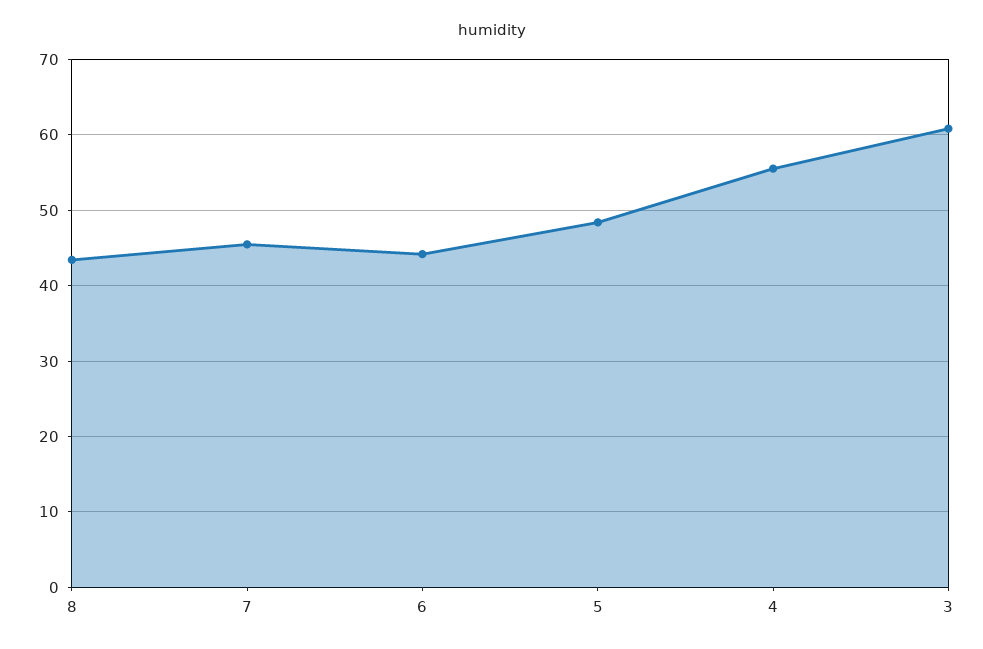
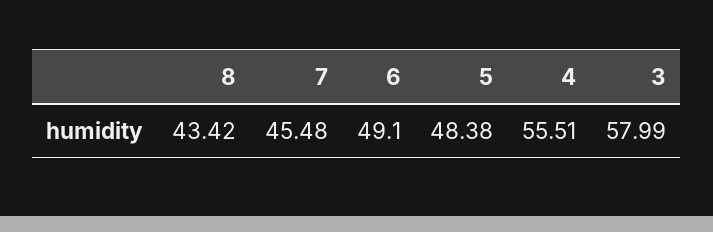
  {
    "8": 43.42,
    "7": 45.48,
-   "6": 44,
+   "6": 49.1,
    "5": 48.38,
    "4": 55.51,
-   "3": 61
+   "3": 57.99
  }

